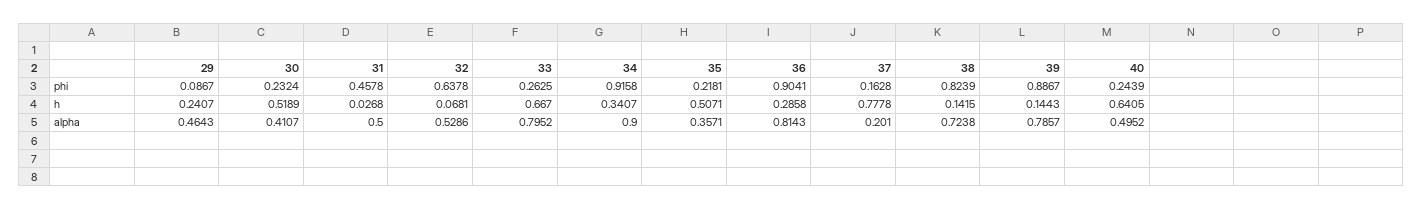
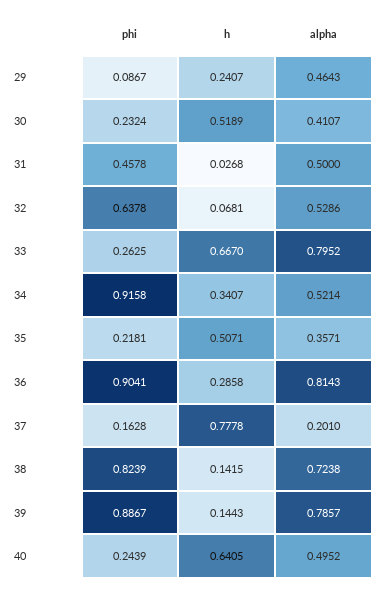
  {
    "29": {
      "phi": 0.0867,
      "h": 0.2407,
      "alpha": 0.4643
    },
    "30": {
      "phi": 0.2324,
      "h": 0.5189,
      "alpha": 0.4107
    },
    "31": {
      "phi": 0.4578,
      "h": 0.0268,
      "alpha": 0.5
    },
    "32": {
      "phi": 0.6378,
      "h": 0.0681,
      "alpha": 0.5286
    },
    "33": {
      "phi": 0.2625,
      "h": 0.667,
      "alpha": 0.7952
    },
    "34": {
      "phi": 0.9158,
      "h": 0.3407,
-     "alpha": 0.9
+     "alpha": 0.5214
    },
    "35": {
      "phi": 0.2181,
      "h": 0.5071,
      "alpha": 0.3571
    },
    "36": {
      "phi": 0.9041,
      "h": 0.2858,
      "alpha": 0.8143
    },
    "37": {
      "phi": 0.1628,
      "h": 0.7778,
      "alpha": 0.201
    },
    "38": {
      "phi": 0.8239,
      "h": 0.1415,
      "alpha": 0.7238
    },
    "39": {
      "phi": 0.8867,
      "h": 0.1443,
      "alpha": 0.7857
    },
    "40": {
      "phi": 0.2439,
      "h": 0.6405,
      "alpha": 0.4952
    }
  }

